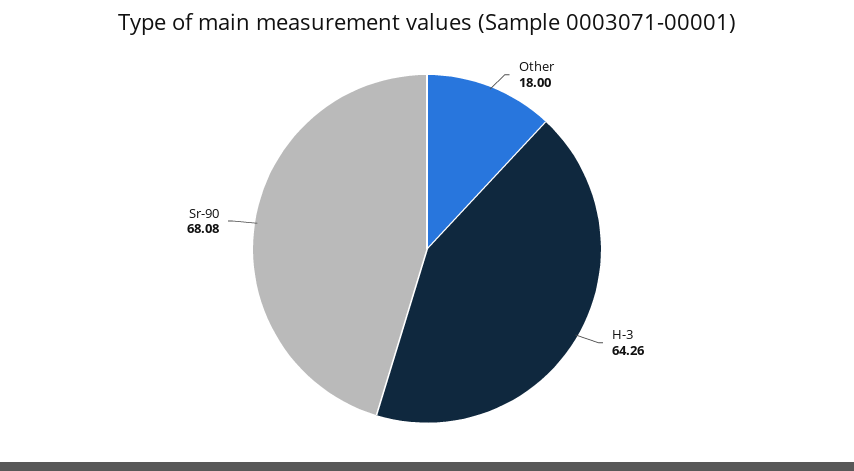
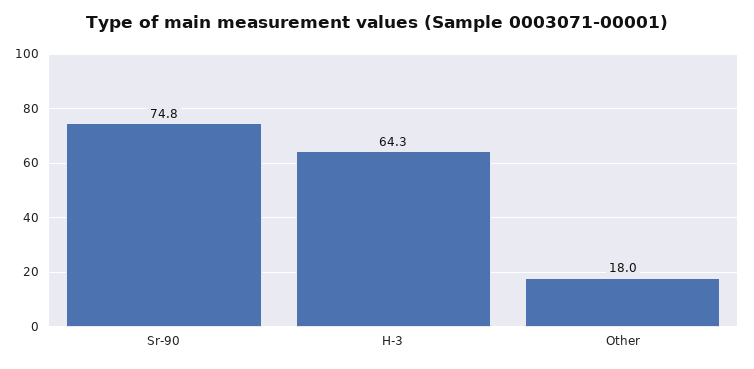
  {
    "Other": 18,
    "H-3": 64.26,
-   "Sr-90": 68.08
+   "Sr-90": 74.8
  }

